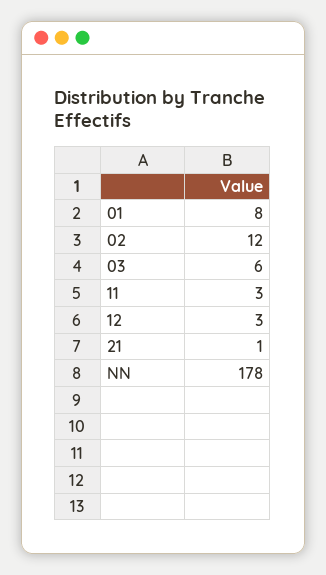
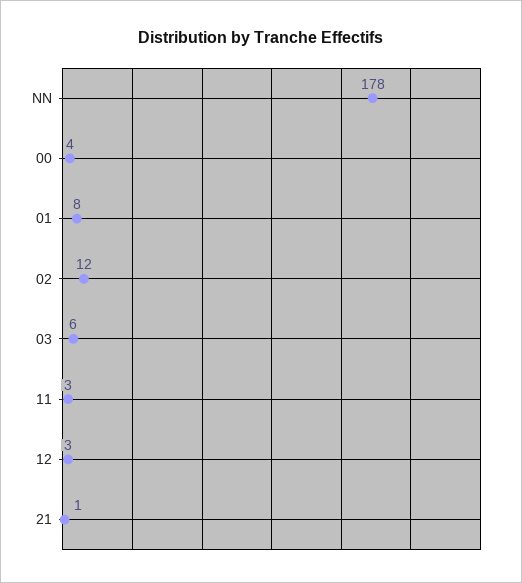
  {
    "01": 8,
    "02": 12,
    "03": 6,
    "11": 3,
    "12": 3,
    "21": 1,
-   "NN": 178
+   "NN": 178,
+   "00": 4
  }

